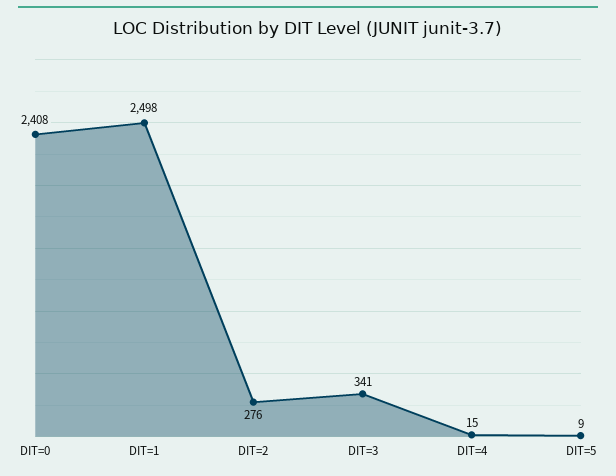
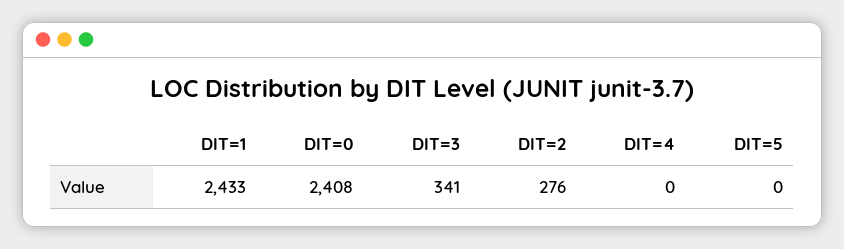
  {
    "DIT=0": 2408,
-   "DIT=1": 2498,
+   "DIT=1": 2433,
    "DIT=2": 276,
    "DIT=3": 341,
-   "DIT=4": 15,
+   "DIT=4": 0,
-   "DIT=5": 9
+   "DIT=5": 0
  }

